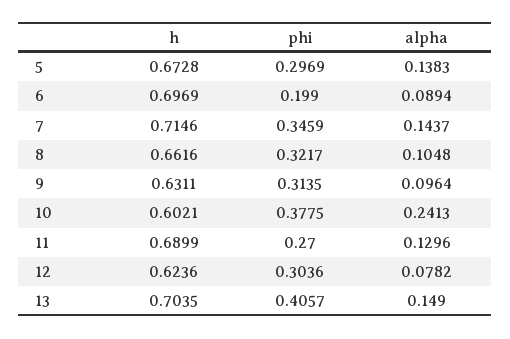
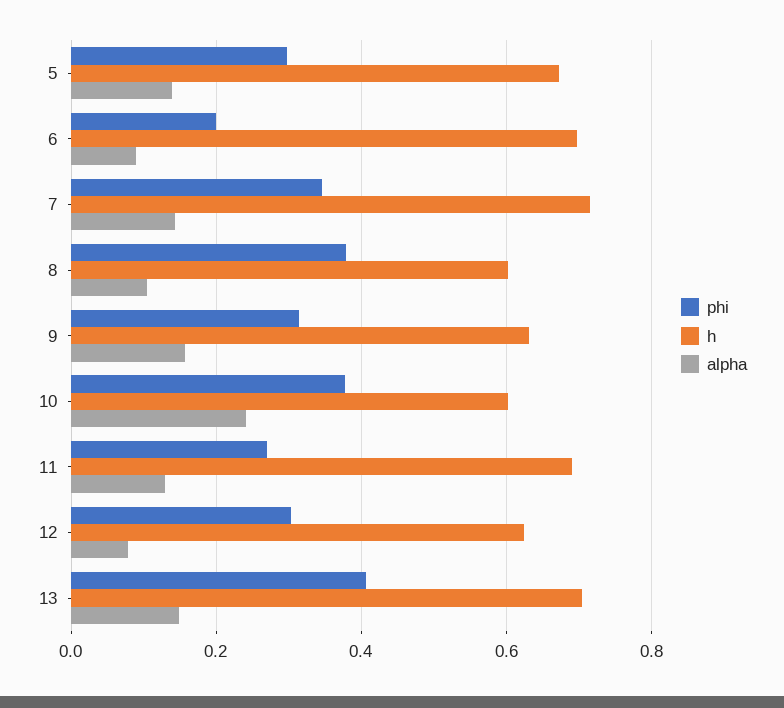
  {
    "h": {
      "5": 0.6728,
      "6": 0.6969,
      "7": 0.7146,
-     "8": 0.6616,
+     "8": 0.6,
      "9": 0.6311,
      "10": 0.6021,
      "11": 0.6899,
      "12": 0.6236,
      "13": 0.7035
    },
    "phi": {
      "5": 0.2969,
      "6": 0.199,
      "7": 0.3459,
-     "8": 0.3217,
+     "8": 0.38,
      "9": 0.3135,
      "10": 0.3775,
      "11": 0.27,
      "12": 0.3036,
      "13": 0.4057
    },
    "alpha": {
      "5": 0.1383,
      "6": 0.0894,
      "7": 0.1437,
      "8": 0.1048,
-     "9": 0.0964,
+     "9": 0.16,
      "10": 0.2413,
      "11": 0.1296,
      "12": 0.0782,
      "13": 0.149
    }
  }

